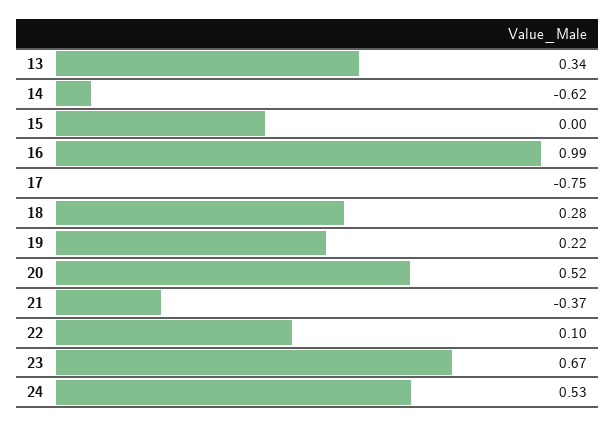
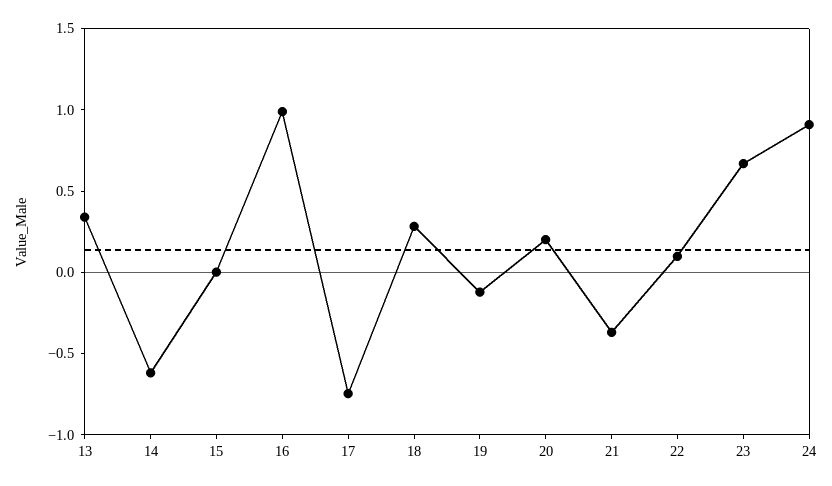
  {
    "13": 0.34,
    "14": -0.62,
    "15": 0,
    "16": 0.99,
    "17": -0.75,
    "18": 0.28,
-   "19": 0.22,
+   "19": -0.1,
-   "20": 0.52,
+   "20": 0.2,
    "21": -0.37,
    "22": 0.1,
    "23": 0.67,
-   "24": 0.53
+   "24": 0.9
  }

